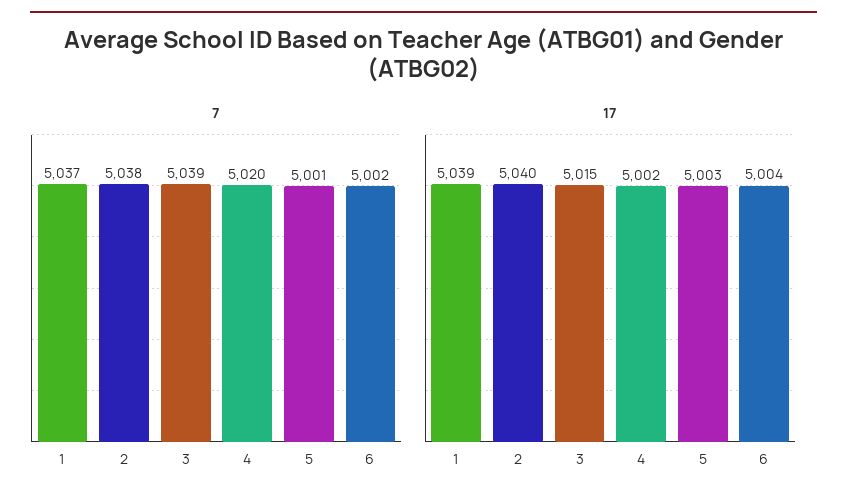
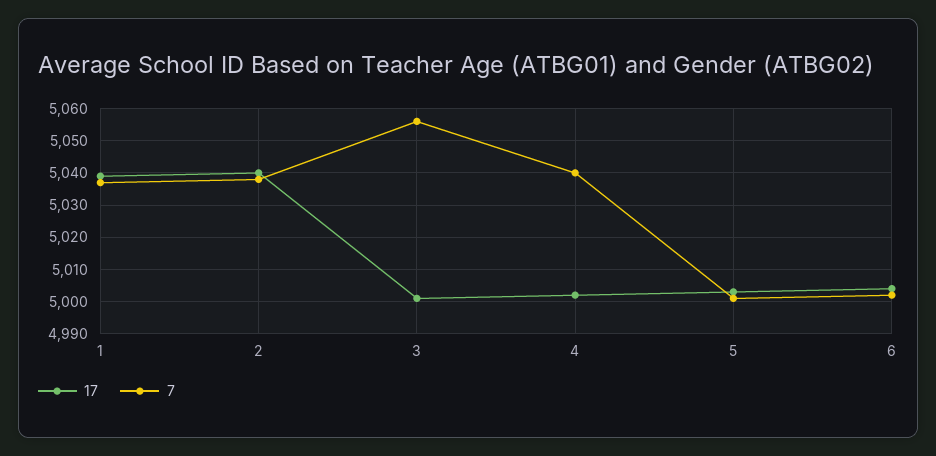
  {
    "7": {
      "1": 5037,
      "2": 5038,
-     "3": 5039,
+     "3": 5055,
-     "4": 5020,
+     "4": 5040,
      "5": 5001,
      "6": 5002
    },
    "17": {
      "1": 5039,
      "2": 5040,
-     "3": 5015,
+     "3": 5000,
      "4": 5002,
      "5": 5003,
      "6": 5004
    }
  }

